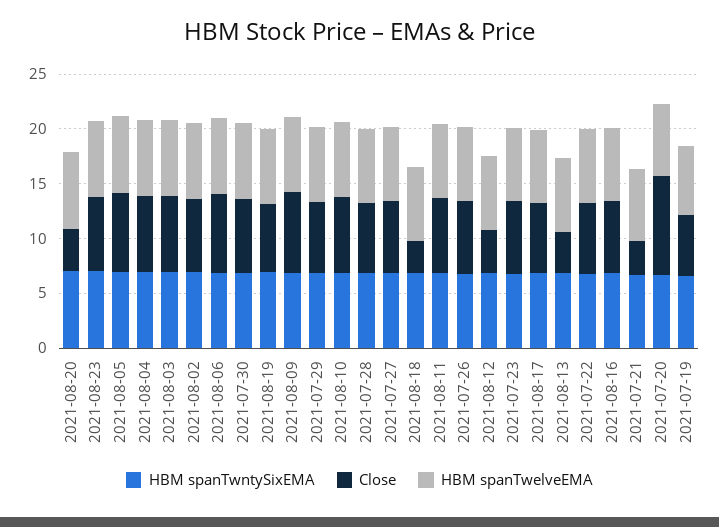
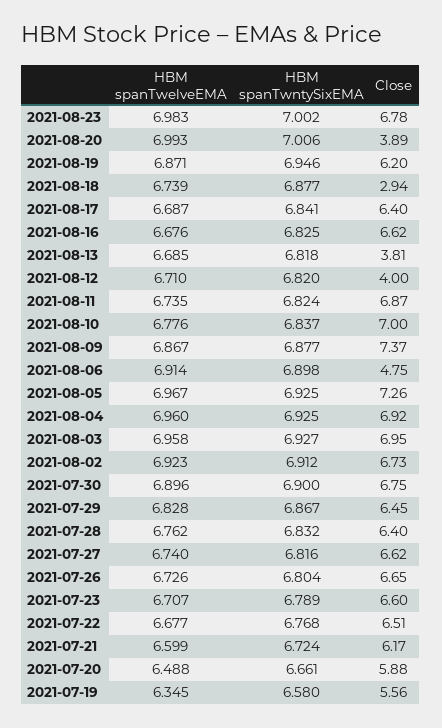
  {
    "HBM spanTwntySixEMA": {
      "2021-08-20": 7.006,
      "2021-08-23": 7.002,
      "2021-08-05": 6.925,
      "2021-08-04": 6.925,
      "2021-08-03": 6.927,
      "2021-08-02": 6.912,
      "2021-08-06": 6.898,
      "2021-07-30": 6.9,
      "2021-08-19": 6.946,
      "2021-08-09": 6.877,
      "2021-07-29": 6.867,
      "2021-08-10": 6.837,
      "2021-07-28": 6.832,
      "2021-07-27": 6.816,
      "2021-08-18": 6.877,
      "2021-08-11": 6.824,
      "2021-07-26": 6.804,
      "2021-08-12": 6.82,
      "2021-07-23": 6.789,
      "2021-08-17": 6.841,
      "2021-08-13": 6.818,
      "2021-07-22": 6.768,
      "2021-08-16": 6.825,
      "2021-07-21": 6.724,
      "2021-07-20": 6.661,
      "2021-07-19": 6.58
    },
    "Close": {
      "2021-08-20": 3.89,
      "2021-08-23": 6.78,
      "2021-08-05": 7.26,
      "2021-08-04": 6.92,
      "2021-08-03": 6.95,
      "2021-08-02": 6.73,
-     "2021-08-06": 7,
+     "2021-08-06": 4.75,
      "2021-07-30": 6.75,
      "2021-08-19": 6.2,
      "2021-08-09": 7.37,
      "2021-07-29": 6.45,
      "2021-08-10": 7,
      "2021-07-28": 6.4,
      "2021-07-27": 6.62,
      "2021-08-18": 2.94,
      "2021-08-11": 6.87,
      "2021-07-26": 6.65,
      "2021-08-12": 4,
      "2021-07-23": 6.6,
      "2021-08-17": 6.4,
      "2021-08-13": 3.81,
      "2021-07-22": 6.51,
      "2021-08-16": 6.62,
-     "2021-07-21": 3,
+     "2021-07-21": 6.17,
-     "2021-07-20": 9,
+     "2021-07-20": 5.88,
      "2021-07-19": 5.56
    },
    "HBM spanTwelveEMA": {
      "2021-08-20": 6.993,
      "2021-08-23": 6.983,
      "2021-08-05": 6.967,
      "2021-08-04": 6.96,
      "2021-08-03": 6.958,
      "2021-08-02": 6.923,
      "2021-08-06": 6.914,
      "2021-07-30": 6.896,
      "2021-08-19": 6.871,
      "2021-08-09": 6.867,
      "2021-07-29": 6.828,
      "2021-08-10": 6.776,
      "2021-07-28": 6.762,
      "2021-07-27": 6.74,
      "2021-08-18": 6.739,
      "2021-08-11": 6.735,
      "2021-07-26": 6.726,
      "2021-08-12": 6.71,
      "2021-07-23": 6.707,
      "2021-08-17": 6.687,
      "2021-08-13": 6.685,
      "2021-07-22": 6.677,
      "2021-08-16": 6.676,
      "2021-07-21": 6.599,
      "2021-07-20": 6.488,
      "2021-07-19": 6.345
    }
  }

